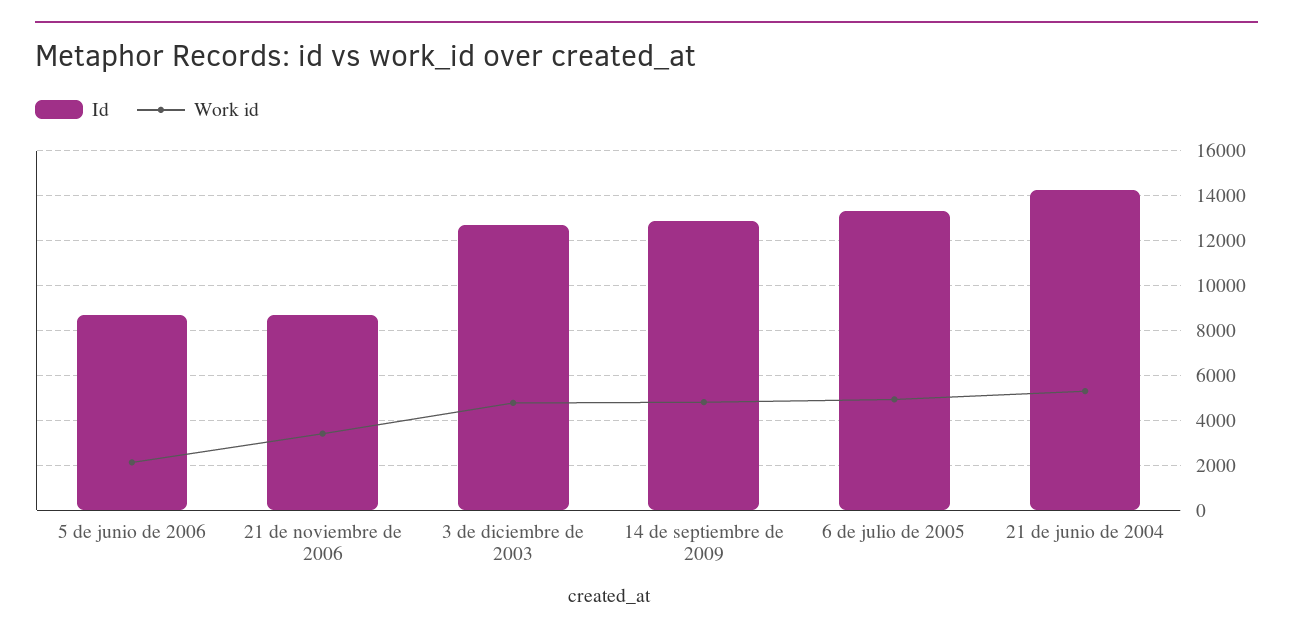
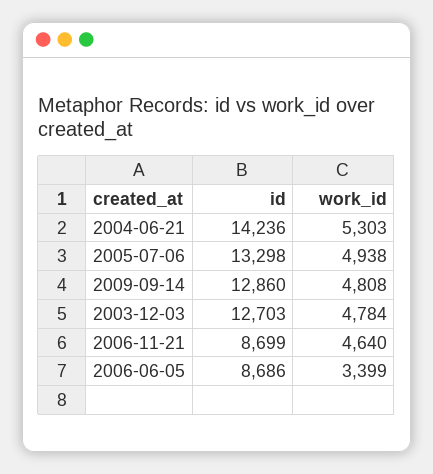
  {
    "Id": {
      "5 de junio de 2006": 8686,
      "21 de noviembre de 2006": 8699,
      "3 de diciembre de 2003": 12703,
      "14 de septiembre de 2009": 12860,
      "6 de julio de 2005": 13298,
      "21 de junio de 2004": 14236
    },
    "Work id": {
-     "5 de junio de 2006": 2000,
+     "5 de junio de 2006": 3399,
-     "21 de noviembre de 2006": 3500,
+     "21 de noviembre de 2006": 4640,
      "3 de diciembre de 2003": 4784,
      "14 de septiembre de 2009": 4808,
      "6 de julio de 2005": 4938,
      "21 de junio de 2004": 5303
    }
  }

